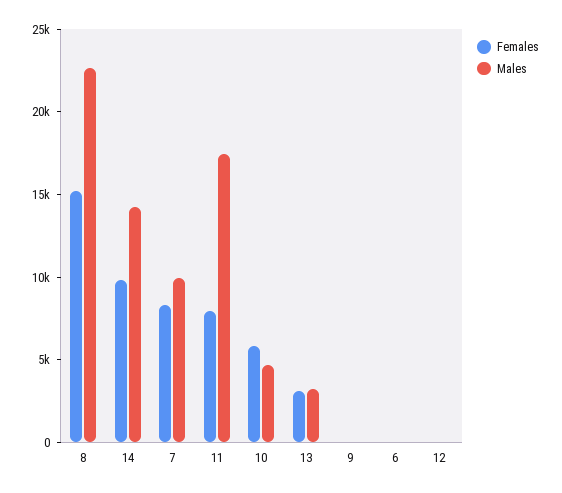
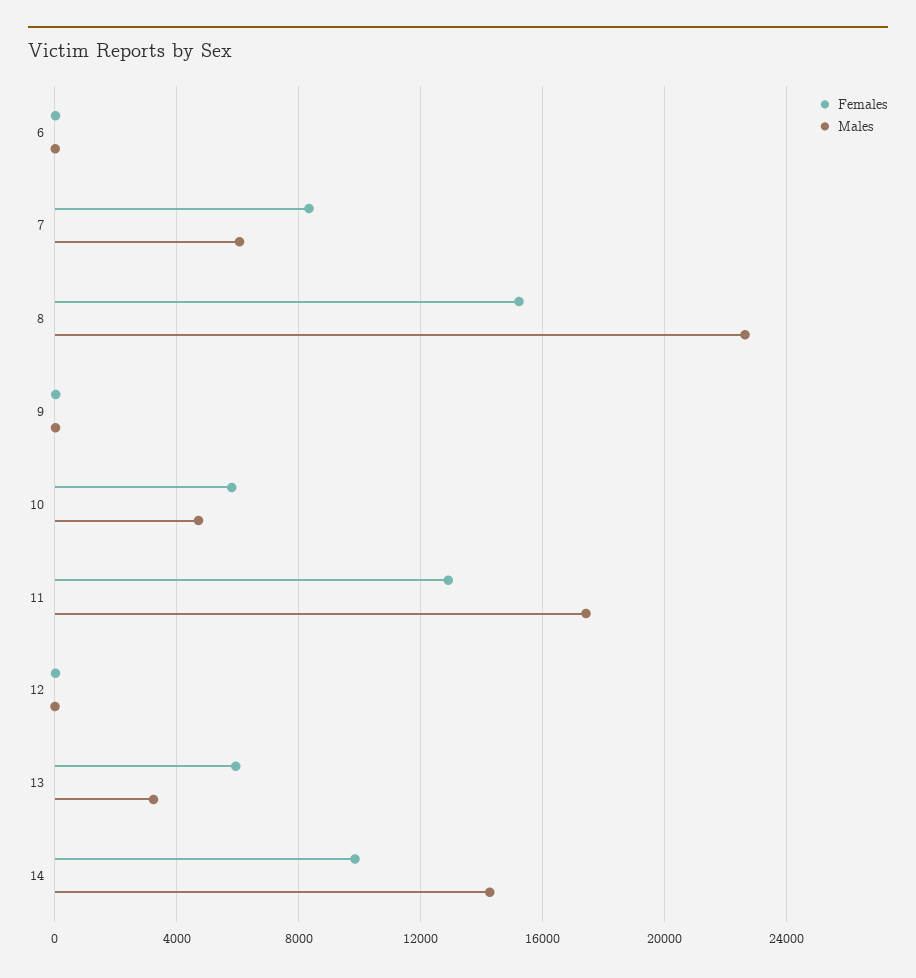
  {
    "Females": {
      "8": 15000,
      "14": 10000,
      "7": 8500,
-     "11": 8000,
+     "11": 13000,
      "10": 6000,
-     "13": 3000,
+     "13": 6000,
      "9": 0,
      "6": 0,
      "12": 0
    },
    "Males": {
      "8": 22500,
      "14": 14500,
-     "7": 10000,
+     "7": 6000,
      "11": 17500,
      "10": 4500,
      "13": 3000,
      "9": 0,
      "6": 0,
      "12": 0
    }
  }

